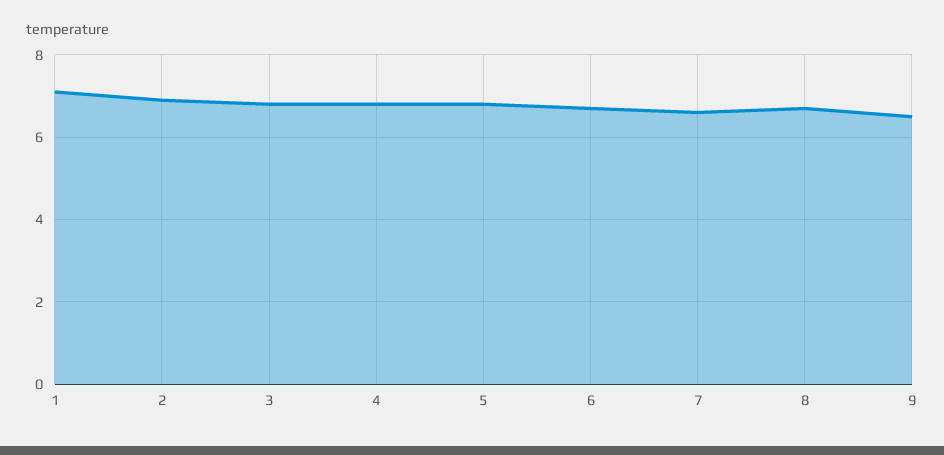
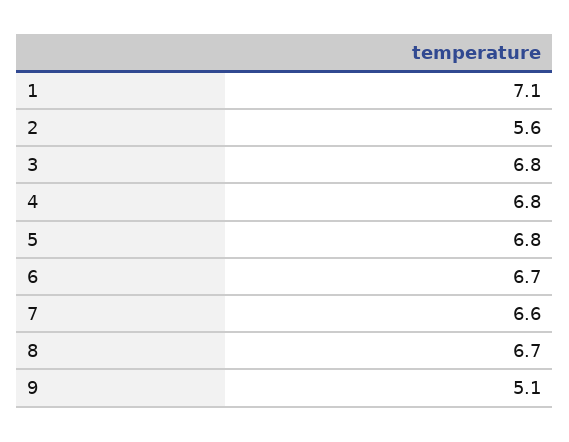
  {
    "1": 7.1,
-   "2": 7,
+   "2": 5.6,
    "3": 6.8,
    "4": 6.8,
    "5": 6.8,
    "6": 6.7,
    "7": 6.6,
    "8": 6.7,
-   "9": 6.5
+   "9": 5.1
  }

